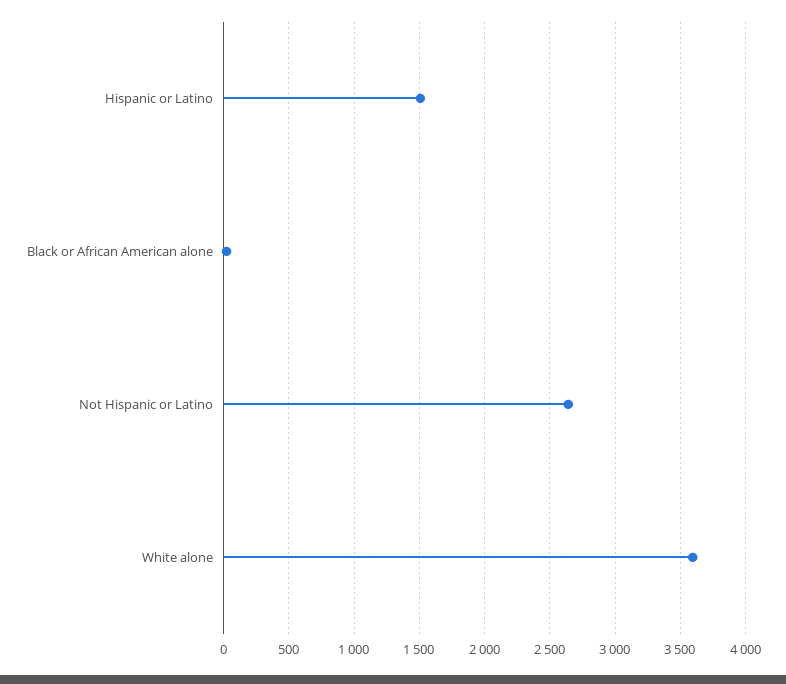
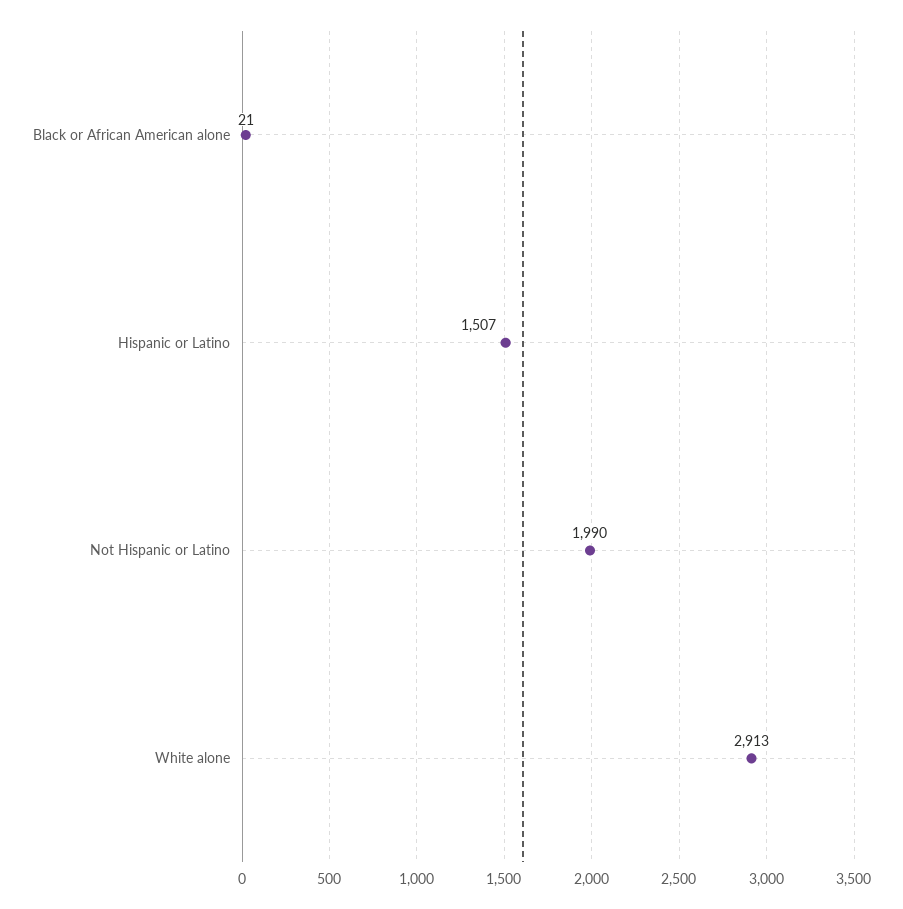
  {
    "Hispanic or Latino": 1507,
    "Black or African American alone": 21,
-   "Not Hispanic or Latino": 2650,
+   "Not Hispanic or Latino": 1990,
-   "White alone": 3600
+   "White alone": 2913
  }

